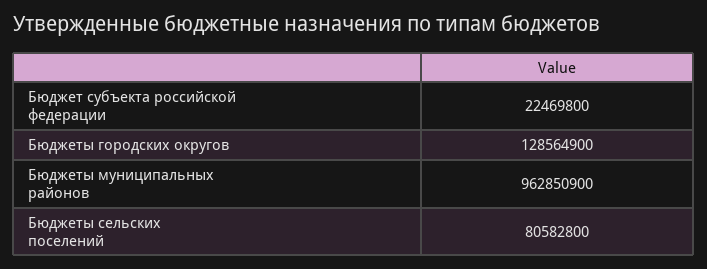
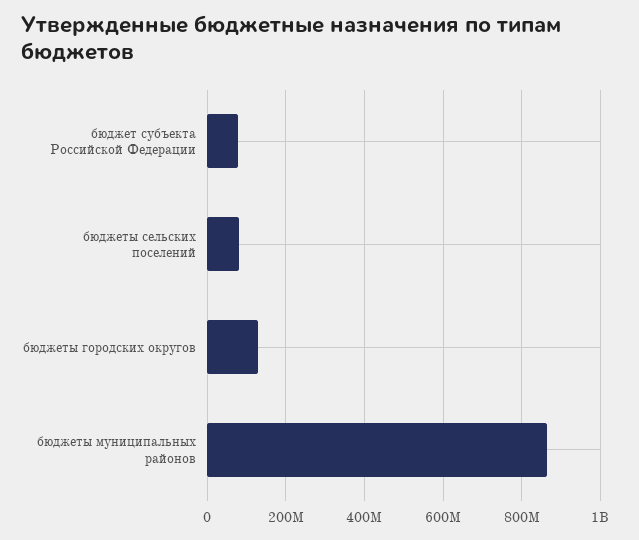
  {
-   "Бюджет субъекта российской федерации": 22469800,
+   "Бюджет субъекта российской федерации": 80000000,
    "Бюджеты городских округов": 128564900,
-   "Бюджеты муниципальных районов": 962850900,
+   "Бюджеты муниципальных районов": 860000000,
    "Бюджеты сельских поселений": 80582800
  }

